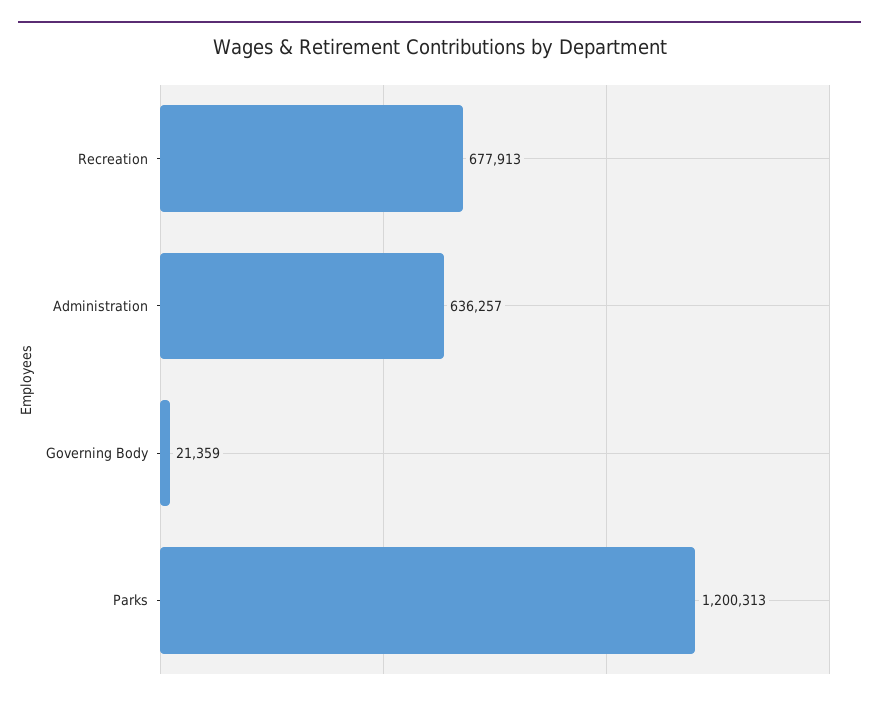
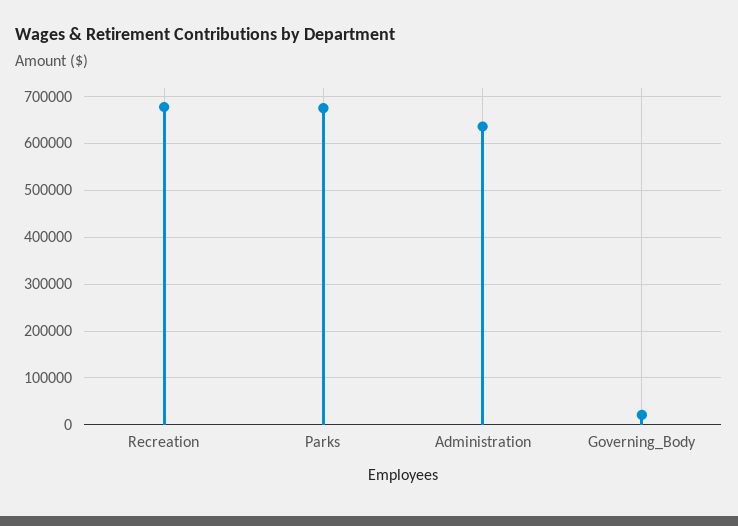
  {
    "Recreation": 677913,
    "Administration": 636257,
    "Governing Body": 21359,
-   "Parks": 1200313
+   "Parks": 680000
  }

